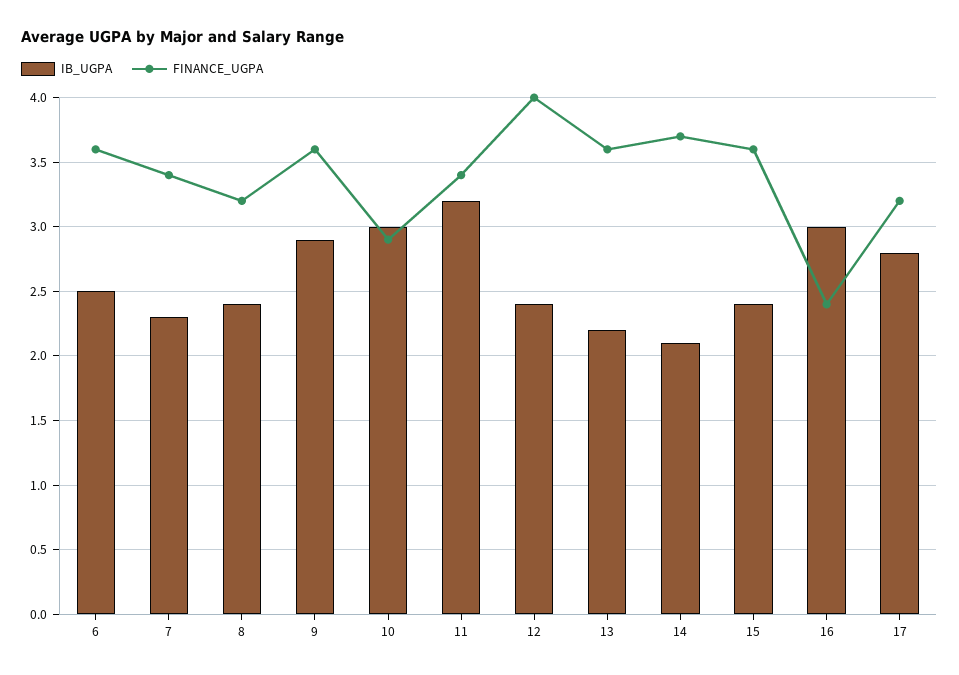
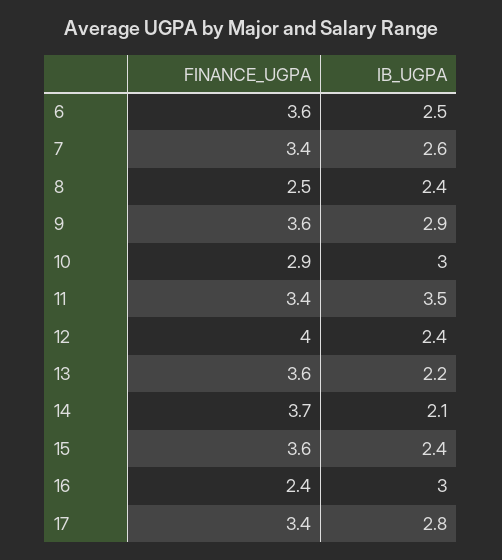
  {
    "IB_UGPA": {
      "6": 2.5,
-     "7": 2.3,
+     "7": 2.6,
      "8": 2.4,
      "9": 2.9,
      "10": 3,
-     "11": 3.2,
+     "11": 3.5,
      "12": 2.4,
      "13": 2.2,
      "14": 2.1,
      "15": 2.4,
      "16": 3,
      "17": 2.8
    },
    "FINANCE_UGPA": {
      "6": 3.6,
      "7": 3.4,
-     "8": 3.2,
+     "8": 2.5,
      "9": 3.6,
      "10": 2.9,
      "11": 3.4,
      "12": 4,
      "13": 3.6,
      "14": 3.7,
      "15": 3.6,
      "16": 2.4,
-     "17": 3.2
+     "17": 3.4
    }
  }

